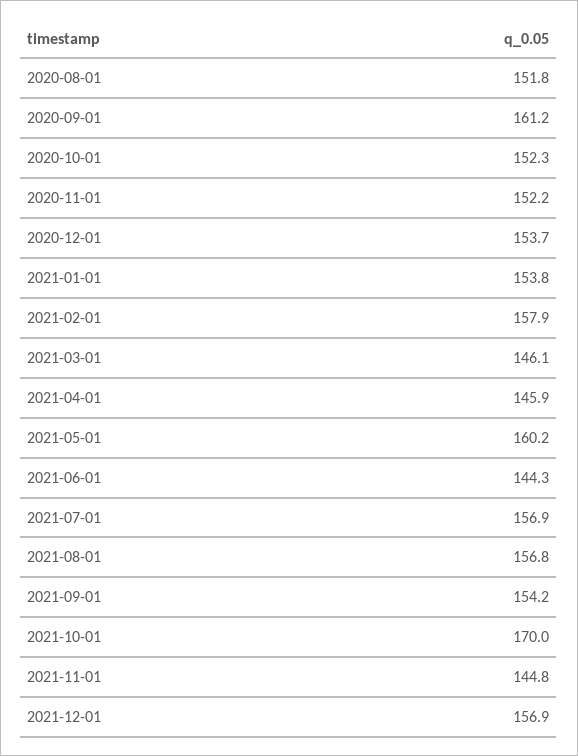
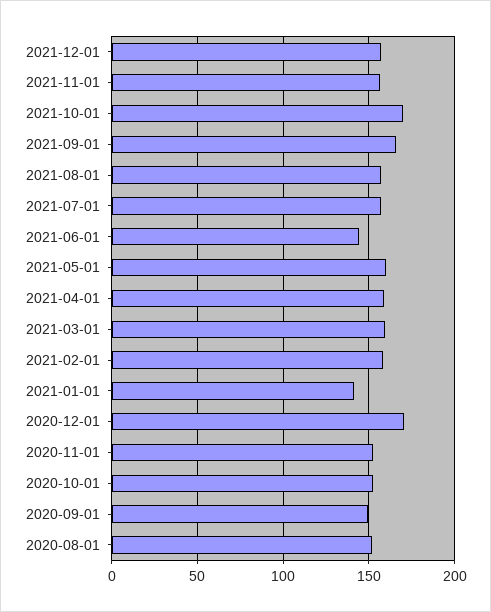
  {
    "2020-08-01": 151.8,
-   "2020-09-01": 161.2,
+   "2020-09-01": 150,
    "2020-10-01": 152.3,
    "2020-11-01": 152.2,
-   "2020-12-01": 153.7,
+   "2020-12-01": 170,
-   "2021-01-01": 153.8,
+   "2021-01-01": 140,
    "2021-02-01": 157.9,
-   "2021-03-01": 146.1,
+   "2021-03-01": 160,
-   "2021-04-01": 145.9,
+   "2021-04-01": 160,
    "2021-05-01": 160.2,
    "2021-06-01": 144.3,
    "2021-07-01": 156.9,
    "2021-08-01": 156.8,
-   "2021-09-01": 154.2,
+   "2021-09-01": 165,
    "2021-10-01": 170,
-   "2021-11-01": 144.8,
+   "2021-11-01": 155,
    "2021-12-01": 156.9
  }

